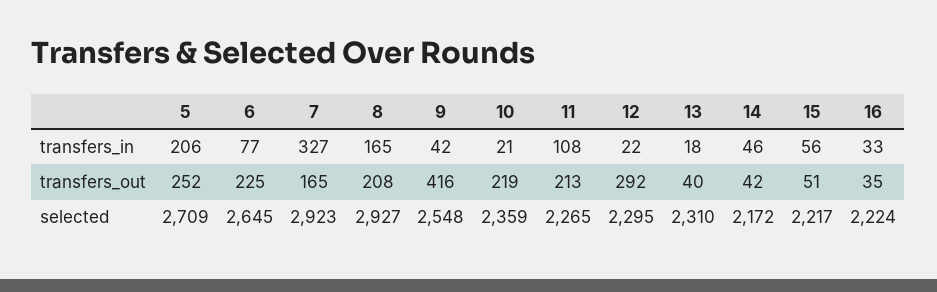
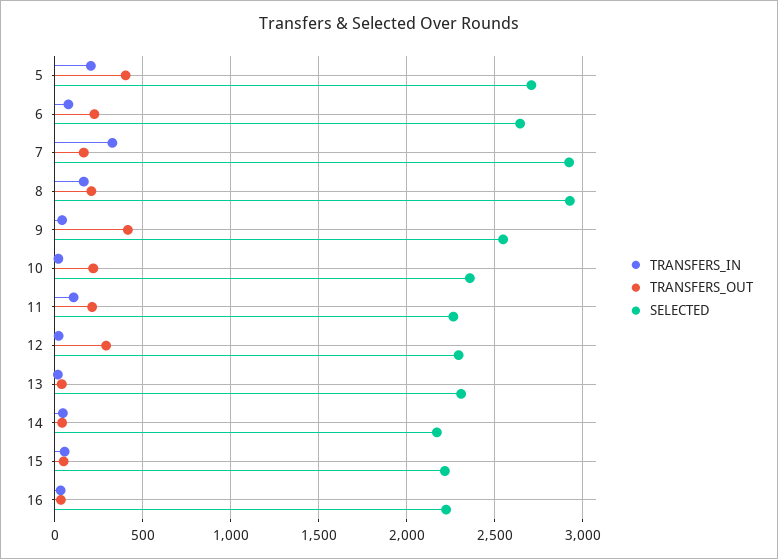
  {
    "transfers_in": {
      "5": 206,
      "6": 77,
      "7": 327,
      "8": 165,
      "9": 42,
      "10": 21,
      "11": 108,
      "12": 22,
      "13": 18,
      "14": 46,
      "15": 56,
      "16": 33
    },
    "transfers_out": {
-     "5": 252,
+     "5": 400,
      "6": 225,
      "7": 165,
      "8": 208,
      "9": 416,
      "10": 219,
      "11": 213,
      "12": 292,
      "13": 40,
      "14": 42,
      "15": 51,
      "16": 35
    },
    "selected": {
      "5": 2709,
      "6": 2645,
      "7": 2923,
      "8": 2927,
      "9": 2548,
      "10": 2359,
      "11": 2265,
      "12": 2295,
      "13": 2310,
      "14": 2172,
      "15": 2217,
      "16": 2224
    }
  }

